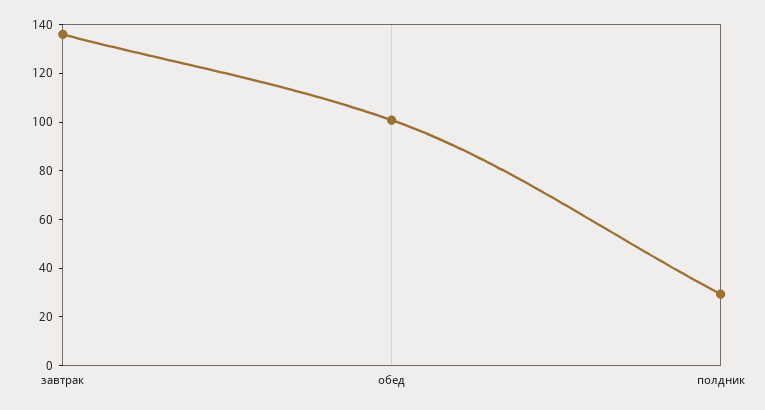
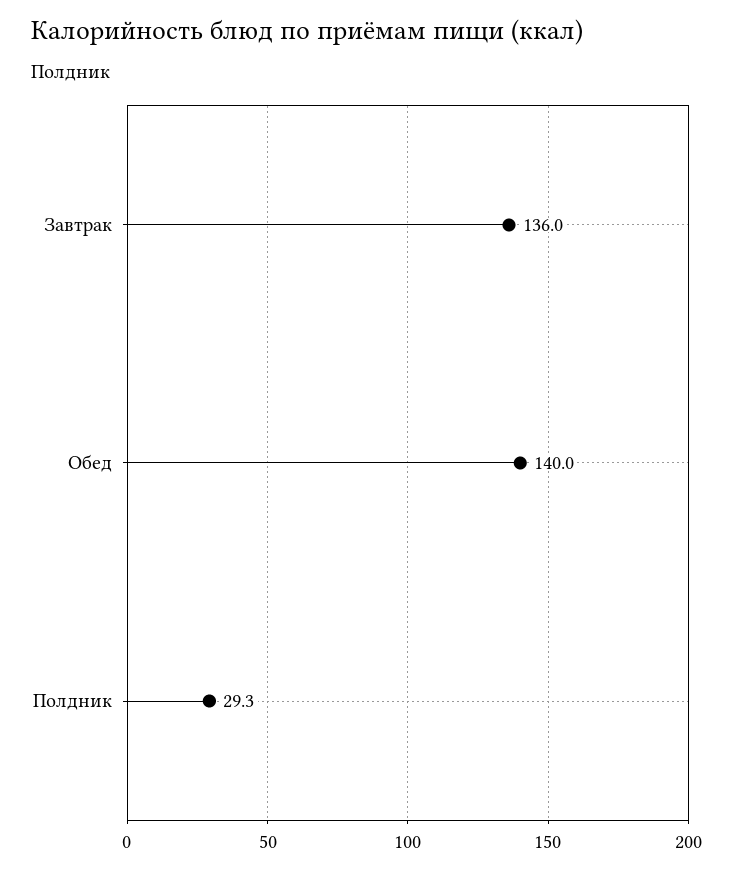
  {
    "завтрак": 136,
-   "обед": 100,
+   "обед": 140,
    "полдник": 29.3
  }

